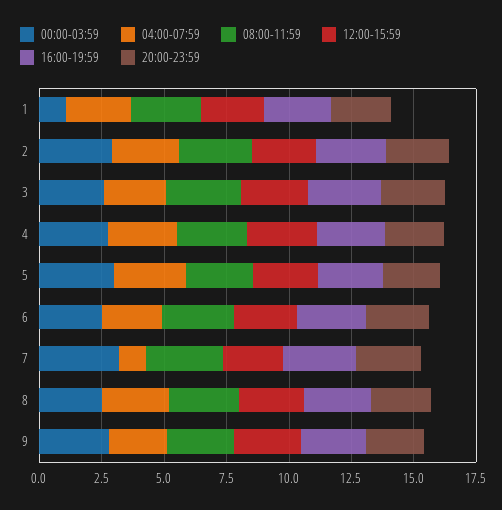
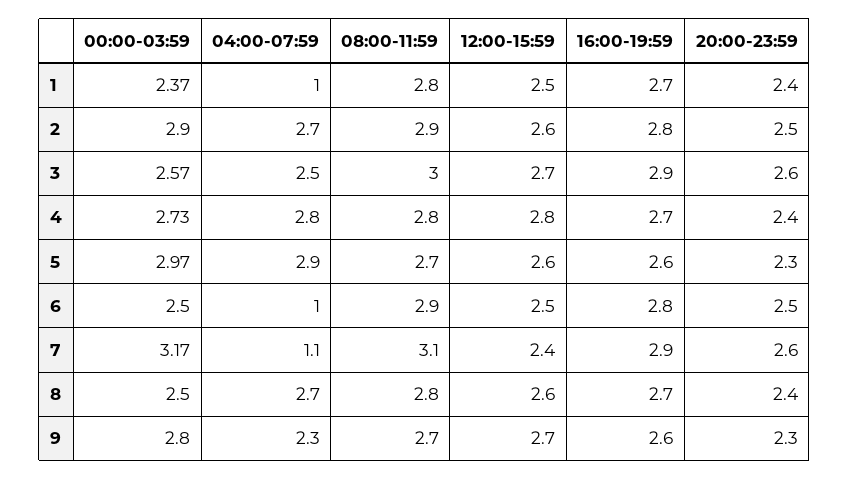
  {
    "00:00-03:59": {
-     "1": 1,
+     "1": 2.37,
      "2": 2.9,
      "3": 2.57,
      "4": 2.73,
      "5": 2.97,
      "6": 2.5,
      "7": 3.17,
      "8": 2.5,
      "9": 2.8
    },
    "04:00-07:59": {
-     "1": 2.5,
+     "1": 1,
      "2": 2.7,
      "3": 2.5,
      "4": 2.8,
      "5": 2.9,
-     "6": 2.5,
+     "6": 1,
      "7": 1.1,
      "8": 2.7,
      "9": 2.3
    },
    "08:00-11:59": {
      "1": 2.8,
      "2": 2.9,
      "3": 3,
      "4": 2.8,
      "5": 2.7,
      "6": 2.9,
      "7": 3.1,
      "8": 2.8,
      "9": 2.7
    },
    "12:00-15:59": {
      "1": 2.5,
      "2": 2.6,
      "3": 2.7,
      "4": 2.8,
      "5": 2.6,
      "6": 2.5,
      "7": 2.4,
      "8": 2.6,
      "9": 2.7
    },
    "16:00-19:59": {
      "1": 2.7,
      "2": 2.8,
      "3": 2.9,
      "4": 2.7,
      "5": 2.6,
      "6": 2.8,
      "7": 2.9,
      "8": 2.7,
      "9": 2.6
    },
    "20:00-23:59": {
      "1": 2.4,
      "2": 2.5,
      "3": 2.6,
      "4": 2.4,
      "5": 2.3,
      "6": 2.5,
      "7": 2.6,
      "8": 2.4,
      "9": 2.3
    }
  }

